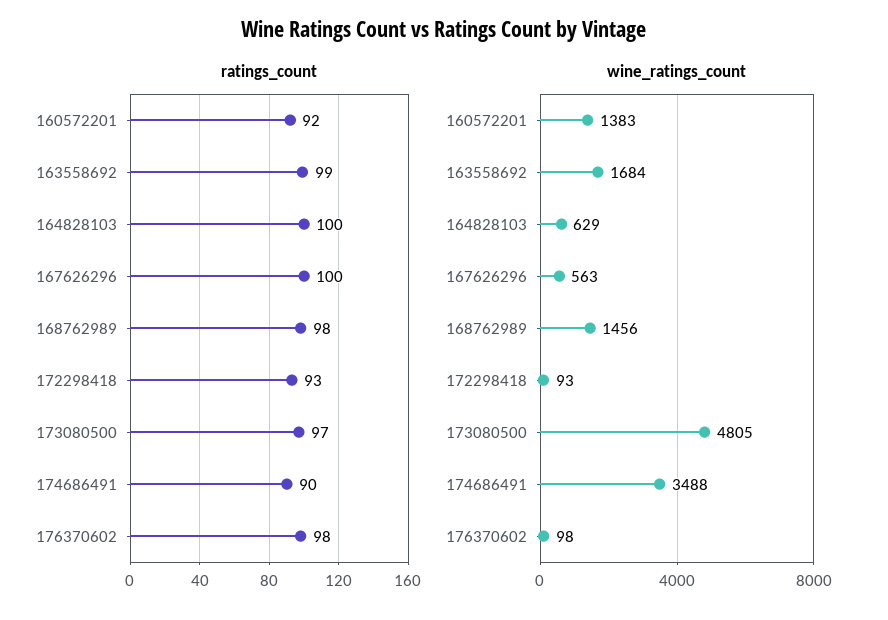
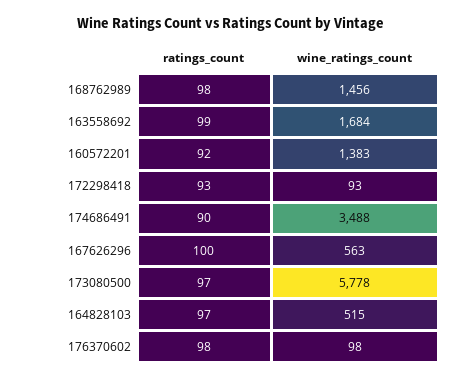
  {
    "ratings_count": {
      "160572201": 92,
      "163558692": 99,
-     "164828103": 100,
+     "164828103": 97,
      "167626296": 100,
      "168762989": 98,
      "172298418": 93,
      "173080500": 97,
      "174686491": 90,
      "176370602": 98
    },
    "wine_ratings_count": {
      "160572201": 1383,
      "163558692": 1684,
-     "164828103": 629,
+     "164828103": 515,
      "167626296": 563,
      "168762989": 1456,
      "172298418": 93,
-     "173080500": 4805,
+     "173080500": 5778,
      "174686491": 3488,
      "176370602": 98
    }
  }

